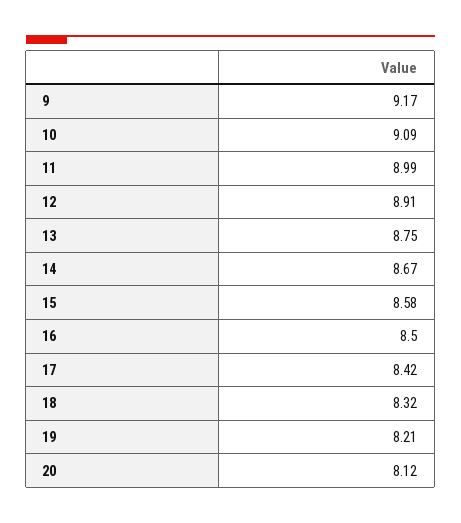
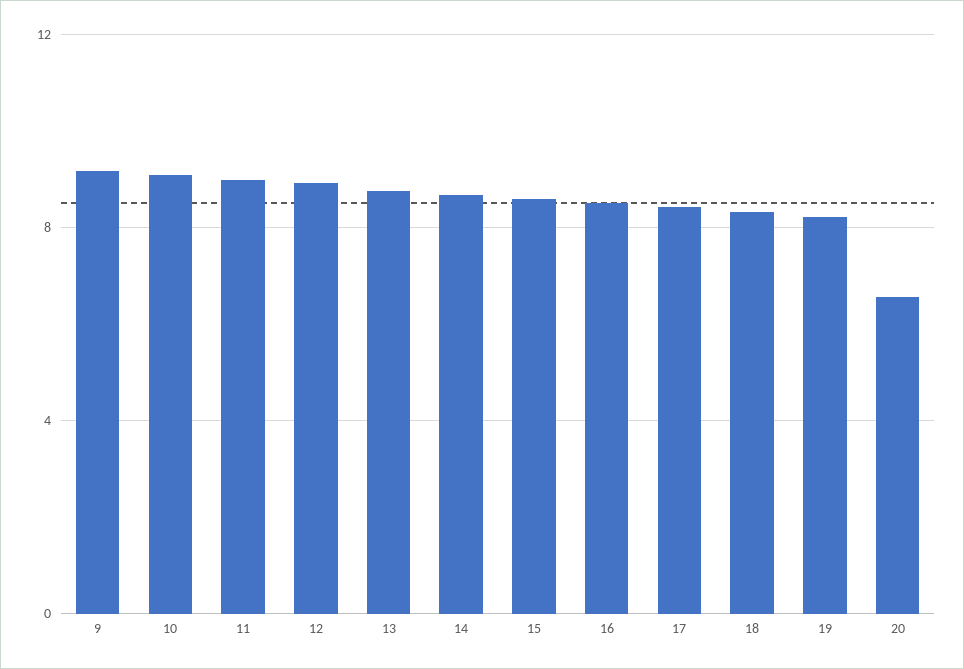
  {
    "9": 9.17,
    "10": 9.09,
    "11": 8.99,
    "12": 8.91,
    "13": 8.75,
    "14": 8.67,
    "15": 8.58,
    "16": 8.5,
    "17": 8.42,
    "18": 8.32,
    "19": 8.21,
-   "20": 8.12
+   "20": 6.5
  }

